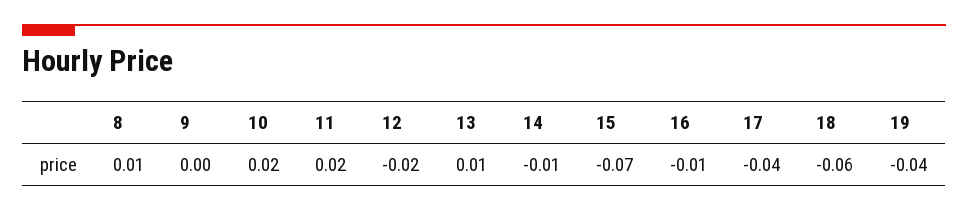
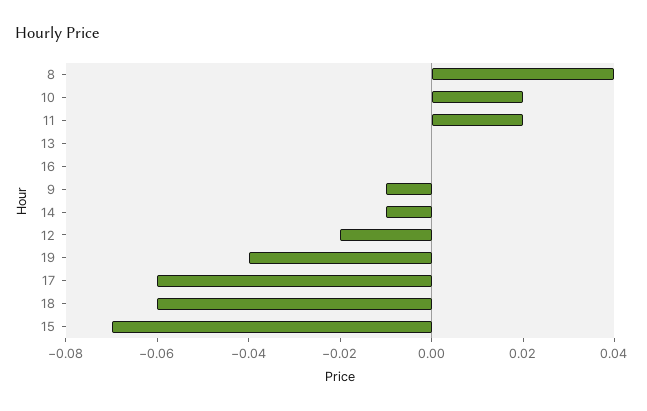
  {
-   "8": 0.01,
+   "8": 0.04,
-   "9": 0,
+   "9": -0.01,
    "10": 0.02,
    "11": 0.02,
    "12": -0.02,
-   "13": 0.01,
+   "13": 0,
    "14": -0.01,
    "15": -0.07,
-   "16": -0.01,
+   "16": 0,
-   "17": -0.04,
+   "17": -0.06,
    "18": -0.06,
    "19": -0.04
  }

